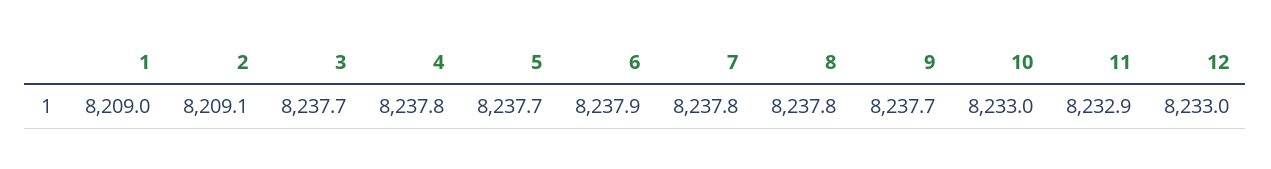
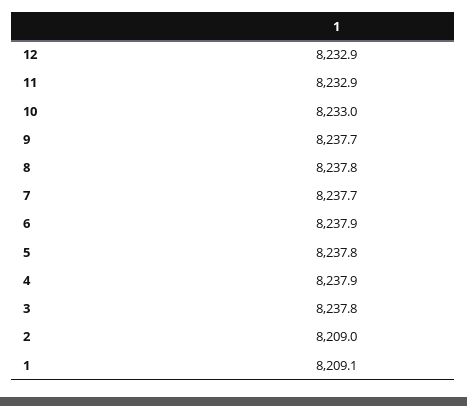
  {
-   "1": 8209,
+   "1": 8209.1,
-   "2": 8209.1,
+   "2": 8209,
-   "3": 8237.7,
+   "3": 8237.8,
-   "4": 8237.8,
+   "4": 8237.9,
-   "5": 8237.7,
+   "5": 8237.8,
    "6": 8237.9,
-   "7": 8237.8,
+   "7": 8237.7,
    "8": 8237.8,
    "9": 8237.7,
    "10": 8233,
    "11": 8232.9,
-   "12": 8233
+   "12": 8232.9
  }

